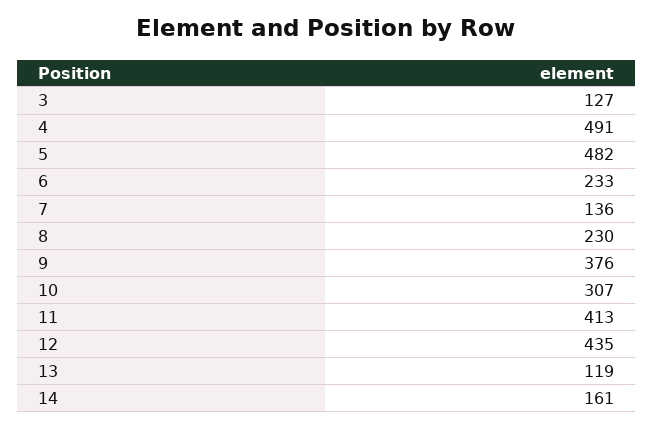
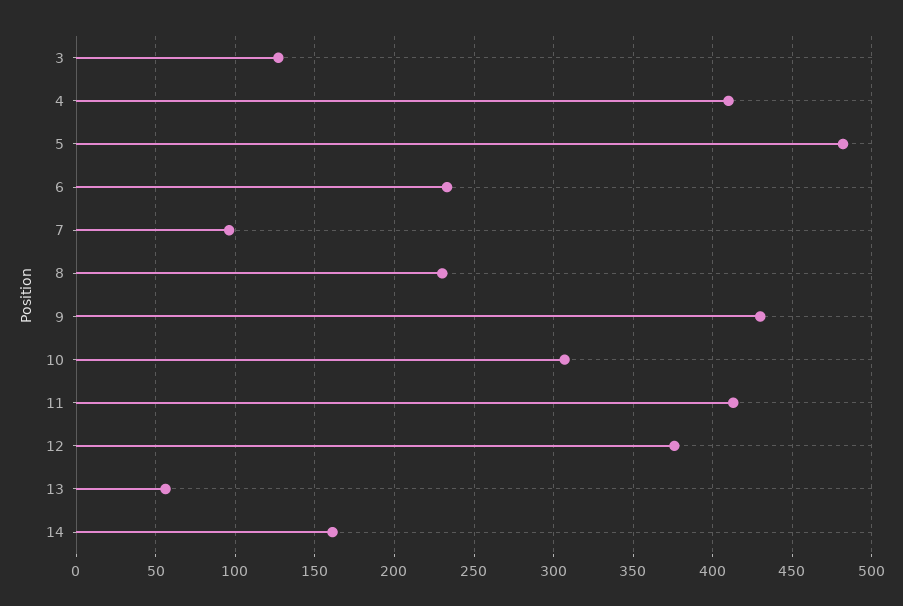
  {
    "3": 127,
-   "4": 491,
+   "4": 410,
    "5": 482,
    "6": 233,
-   "7": 136,
+   "7": 95,
    "8": 230,
-   "9": 376,
+   "9": 430,
    "10": 307,
    "11": 413,
-   "12": 435,
+   "12": 375,
-   "13": 119,
+   "13": 55,
    "14": 161
  }

